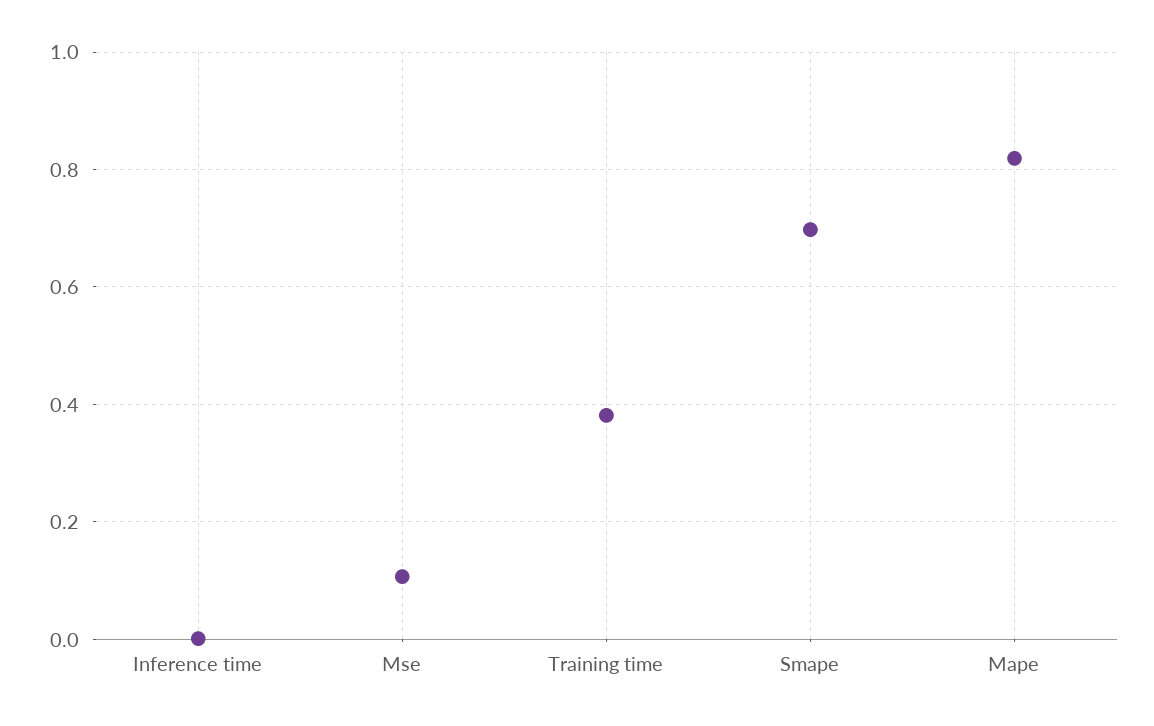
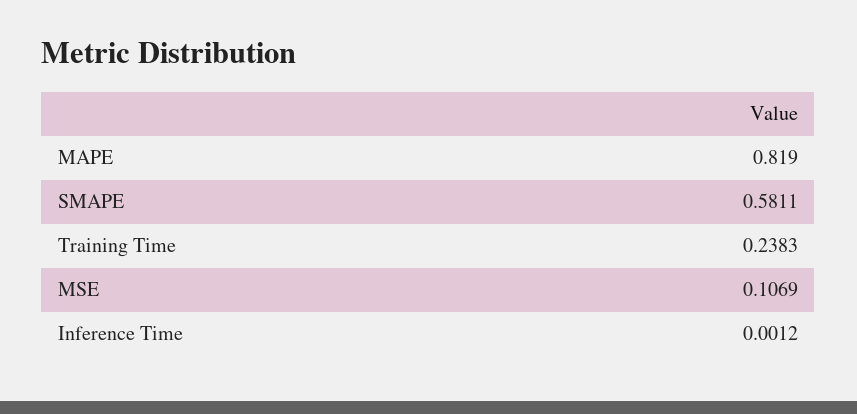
  {
    "Inference time": 0.0012,
    "Mse": 0.1069,
-   "Training time": 0.38,
+   "Training time": 0.2383,
-   "Smape": 0.7,
+   "Smape": 0.5811,
    "Mape": 0.819
  }

